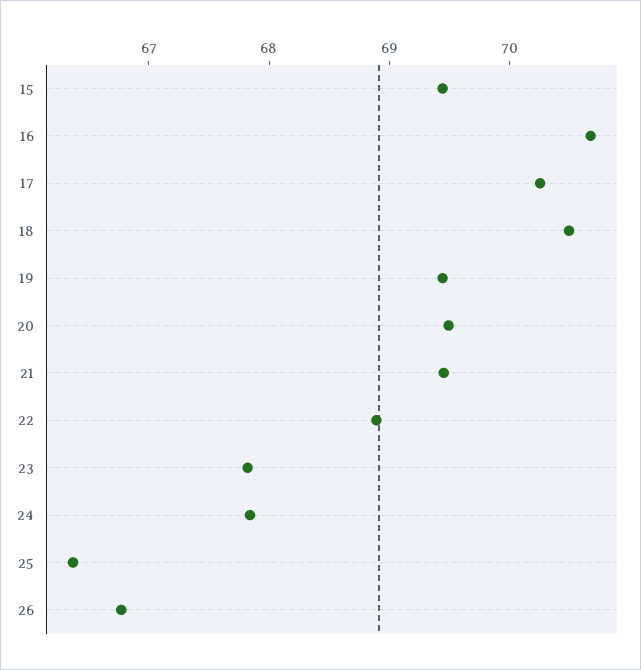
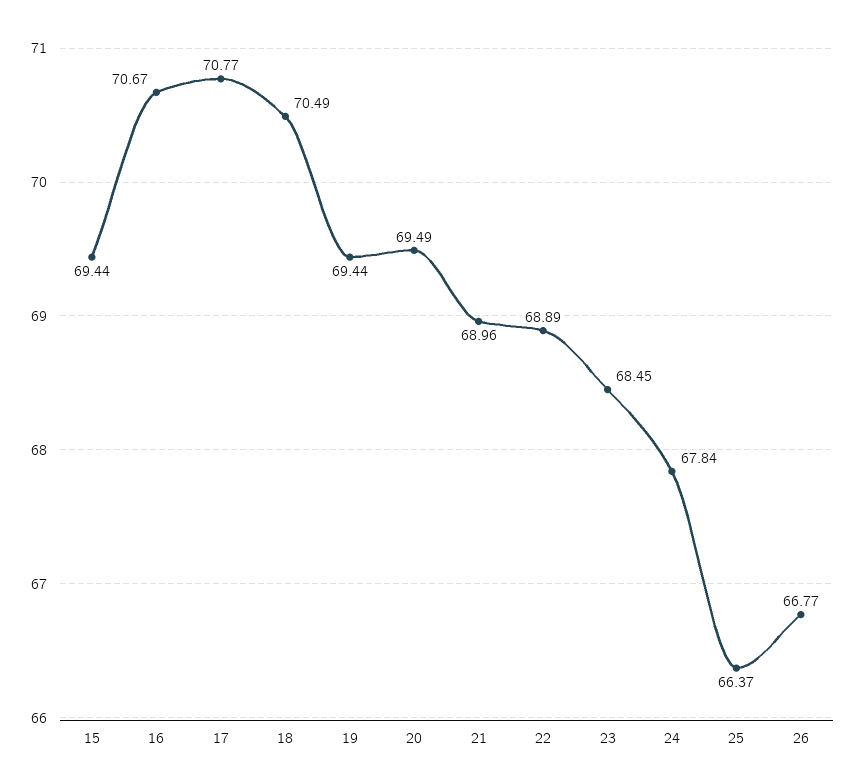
  {
    "15": 69.44,
    "16": 70.67,
-   "17": 70.2,
+   "17": 70.77,
    "18": 70.49,
    "19": 69.44,
    "20": 69.49,
-   "21": 69.4,
+   "21": 68.96,
    "22": 68.89,
-   "23": 67.8,
+   "23": 68.45,
    "24": 67.84,
    "25": 66.37,
    "26": 66.77
  }

